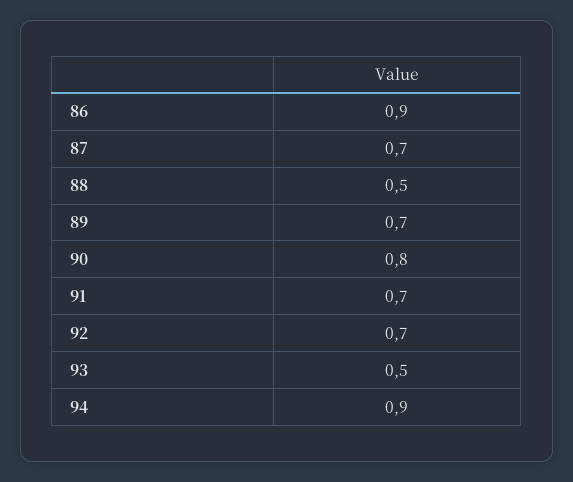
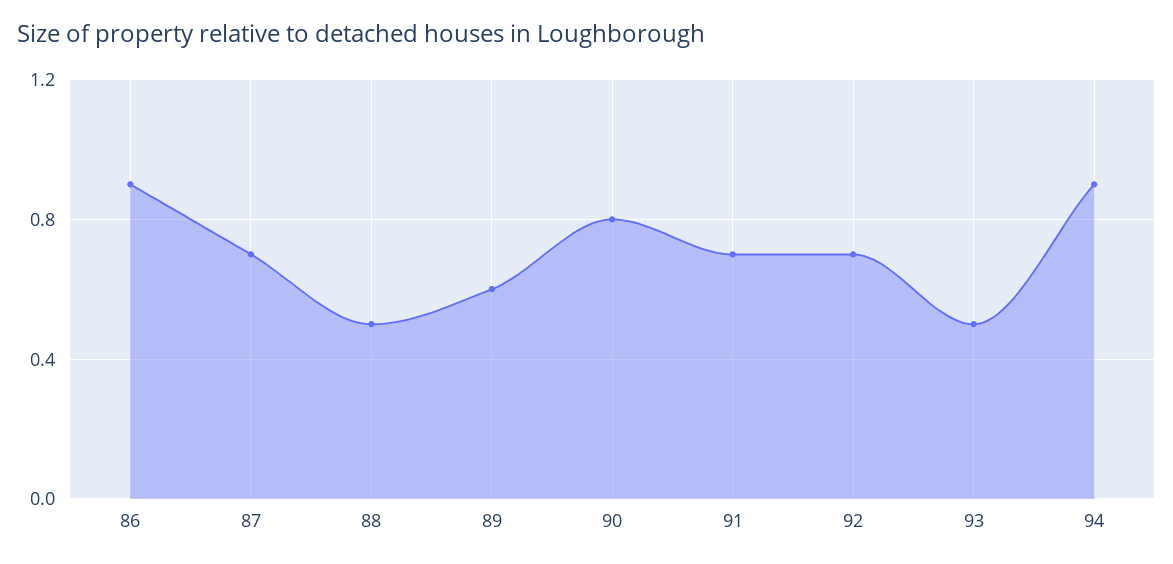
  {
    "86": 0.9,
    "87": 0.7,
    "88": 0.5,
-   "89": 0.7,
+   "89": 0.6,
    "90": 0.8,
    "91": 0.7,
    "92": 0.7,
    "93": 0.5,
    "94": 0.9
  }

